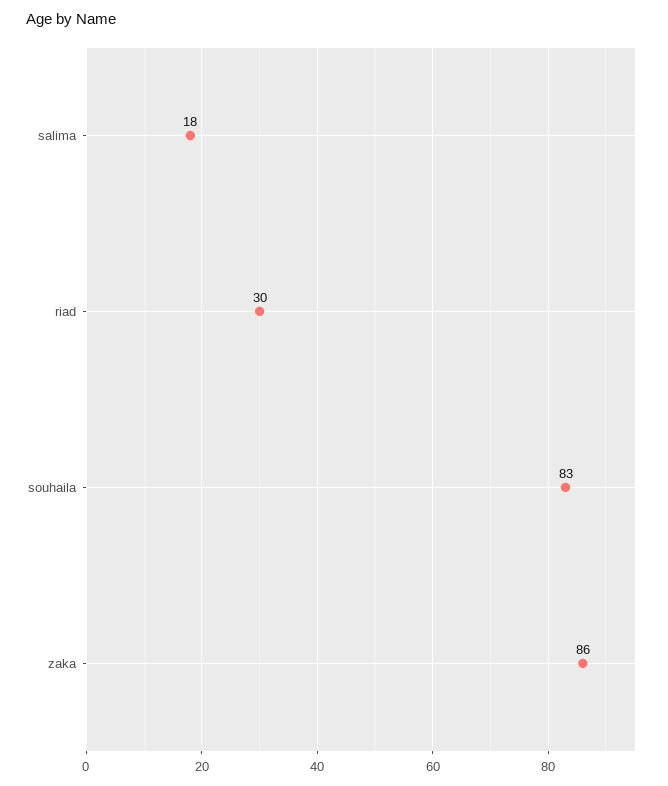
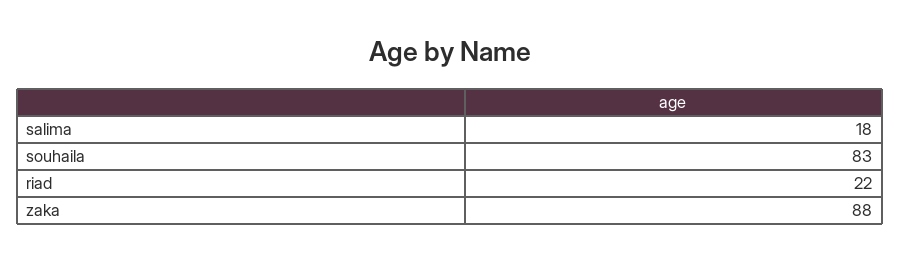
  {
    "salima": 18,
-   "riad": 30,
+   "riad": 22,
    "souhaila": 83,
-   "zaka": 86
+   "zaka": 88
  }

